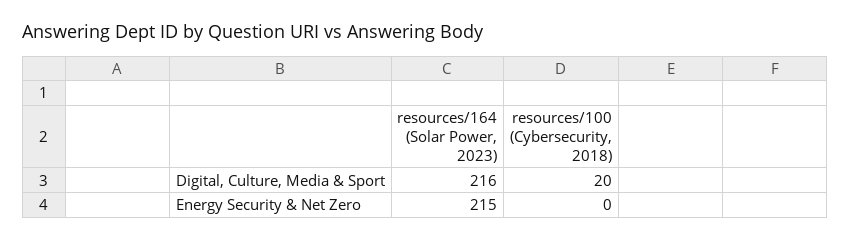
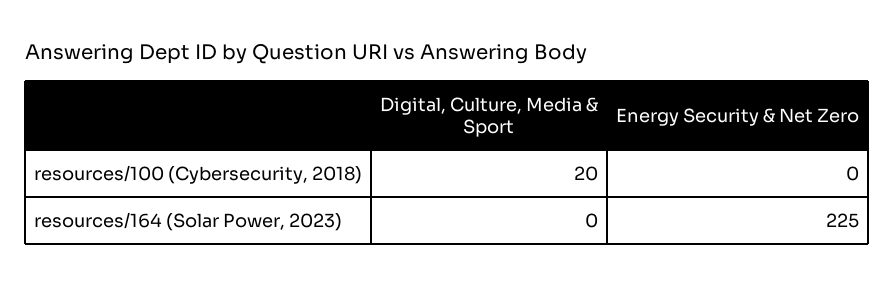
  {
    "resources/164 (Solar Power, 2023)": {
-     "Digital, Culture, Media & Sport": 216,
+     "Digital, Culture, Media & Sport": 0,
-     "Energy Security & Net Zero": 215
+     "Energy Security & Net Zero": 225
    },
    "resources/100 (Cybersecurity, 2018)": {
      "Digital, Culture, Media & Sport": 20,
      "Energy Security & Net Zero": 0
    }
  }

